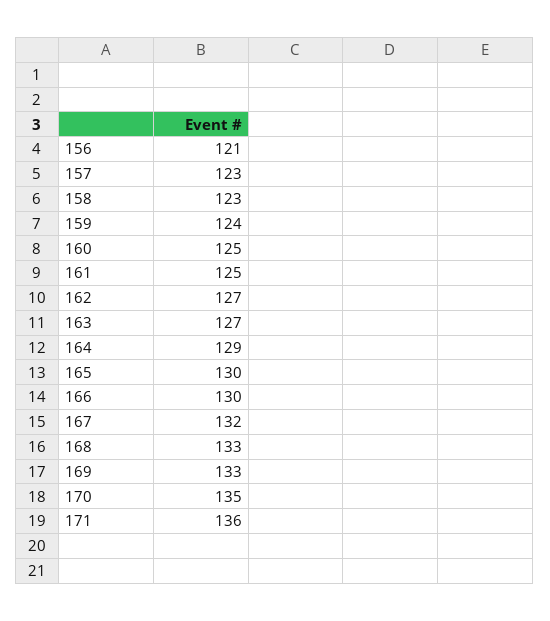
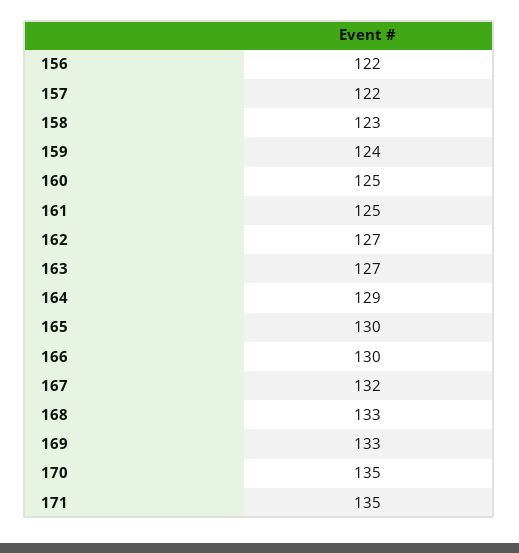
  {
-   "156": 121,
+   "156": 122,
-   "157": 123,
+   "157": 122,
    "158": 123,
    "159": 124,
    "160": 125,
    "161": 125,
    "162": 127,
    "163": 127,
    "164": 129,
    "165": 130,
    "166": 130,
    "167": 132,
    "168": 133,
    "169": 133,
    "170": 135,
-   "171": 136
+   "171": 135
  }

